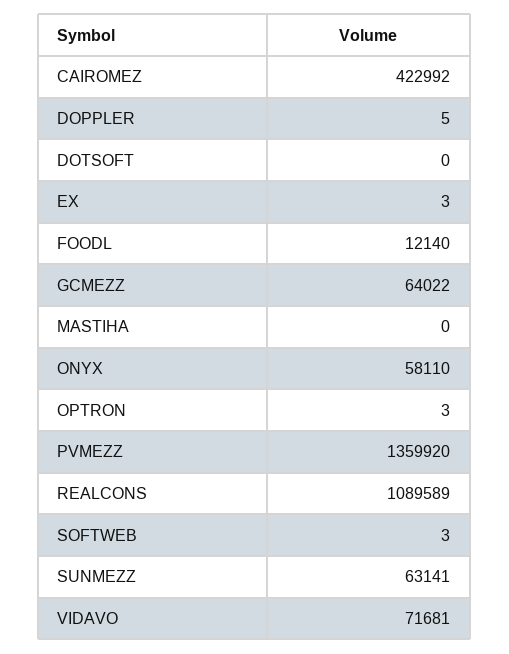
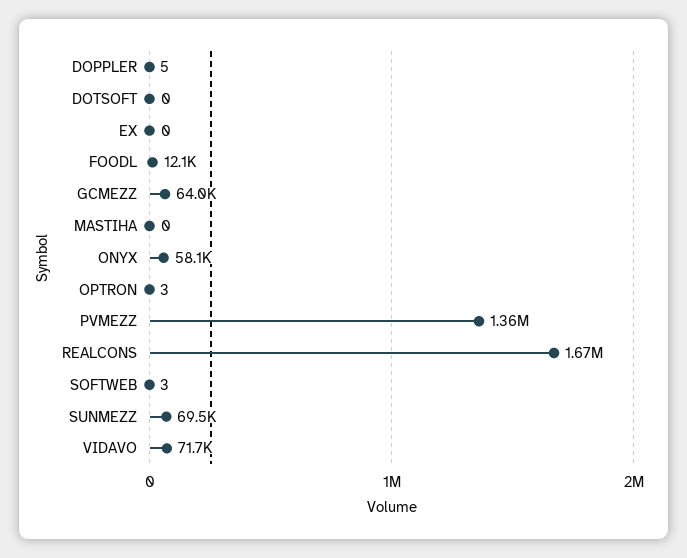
  {
-   "CAIROMEZ": 422992,
    "DOPPLER": 5,
    "DOTSOFT": 0,
-   "EX": 3,
+   "EX": 0,
    "FOODL": 12140,
    "GCMEZZ": 64022,
    "MASTIHA": 0,
    "ONYX": 58110,
    "OPTRON": 3,
    "PVMEZZ": 1359920,
-   "REALCONS": 1089589,
+   "REALCONS": 1670000,
    "SOFTWEB": 3,
-   "SUNMEZZ": 63141,
+   "SUNMEZZ": 69500,
    "VIDAVO": 71681
  }

